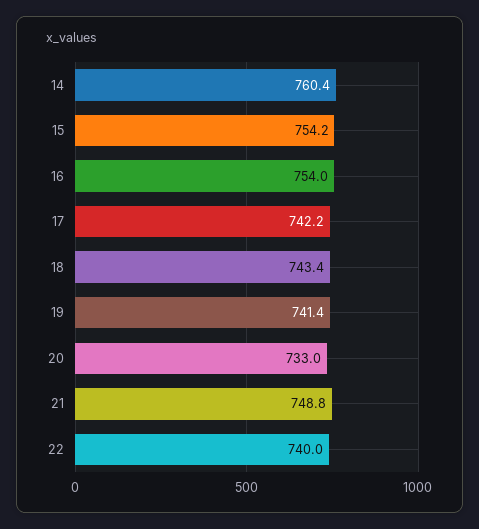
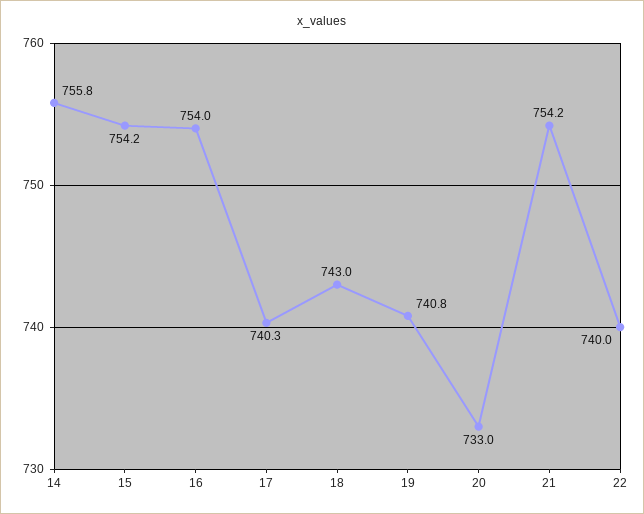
  {
-   "14": 760.4,
+   "14": 755.8,
    "15": 754.2,
    "16": 754,
-   "17": 742.2,
+   "17": 740.3,
-   "18": 743.4,
+   "18": 743,
-   "19": 741.4,
+   "19": 740.8,
    "20": 733,
-   "21": 748.8,
+   "21": 754.2,
    "22": 740
  }

